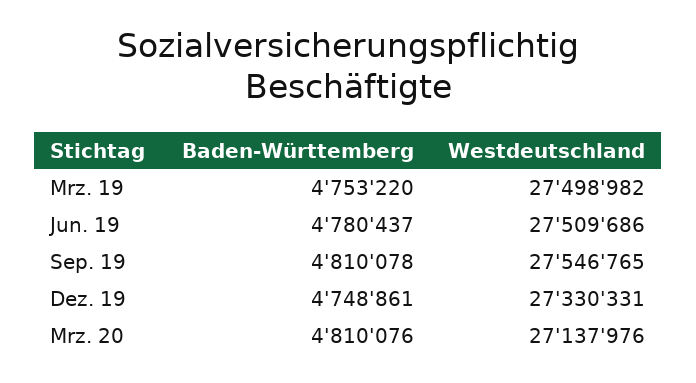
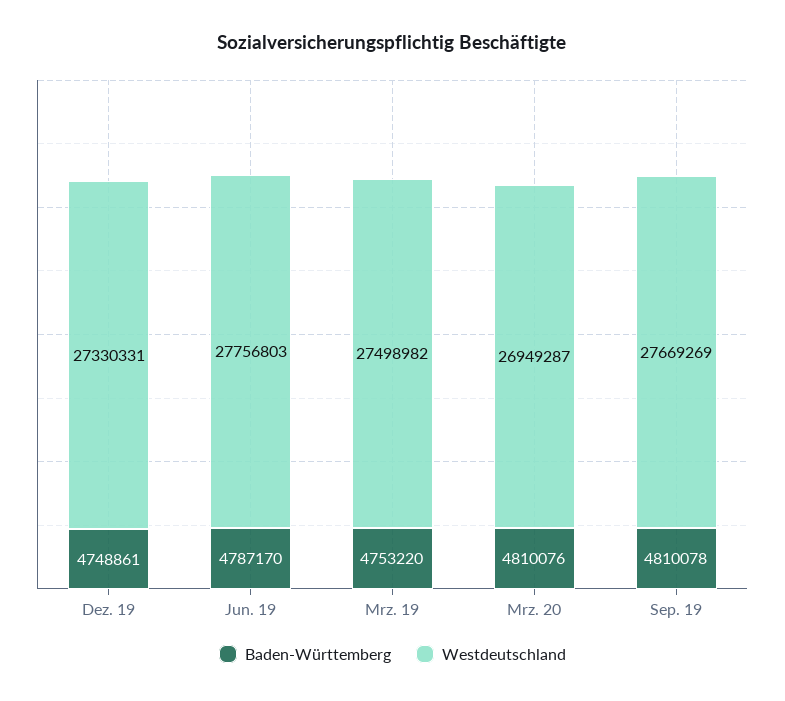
  {
    "Baden-Württemberg": {
      "Mrz. 19": 4753220,
-     "Jun. 19": 4780437,
+     "Jun. 19": 4787170,
      "Sep. 19": 4810078,
      "Dez. 19": 4748861,
      "Mrz. 20": 4810076
    },
    "Westdeutschland": {
      "Mrz. 19": 27498982,
-     "Jun. 19": 27509686,
+     "Jun. 19": 27756803,
-     "Sep. 19": 27546765,
+     "Sep. 19": 27669269,
      "Dez. 19": 27330331,
-     "Mrz. 20": 27137976
+     "Mrz. 20": 26949287
    }
  }

